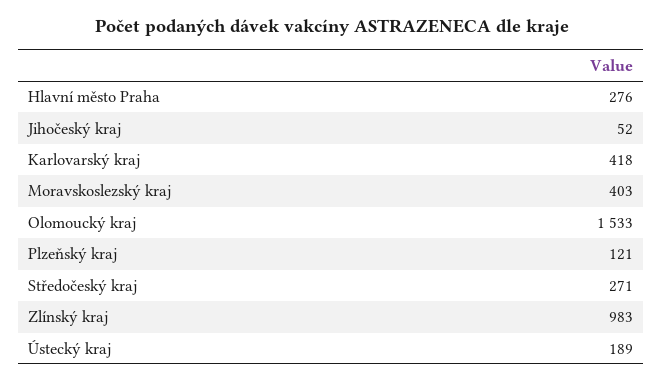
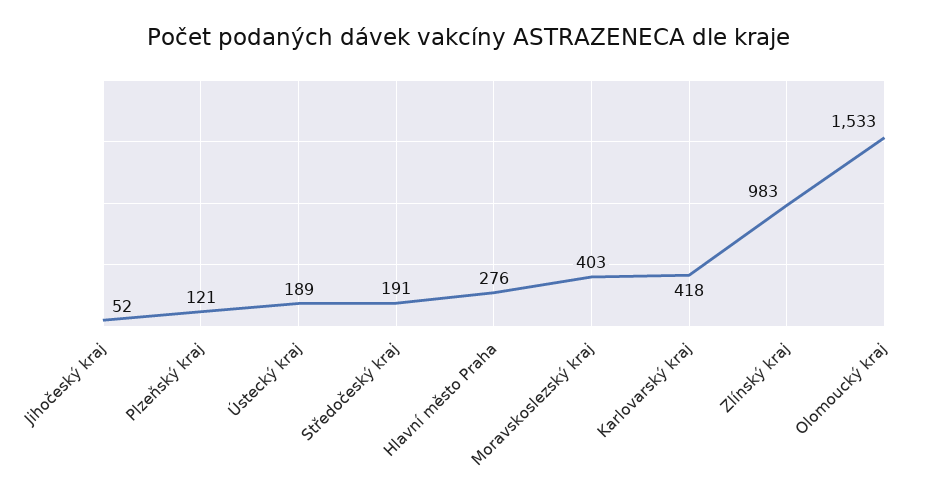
  {
    "Hlavní město Praha": 276,
    "Jihočeský kraj": 52,
    "Karlovarský kraj": 418,
    "Moravskoslezský kraj": 403,
    "Olomoucký kraj": 1533,
    "Plzeňský kraj": 121,
-   "Středočeský kraj": 271,
+   "Středočeský kraj": 191,
    "Zlínský kraj": 983,
    "Ústecký kraj": 189
  }

